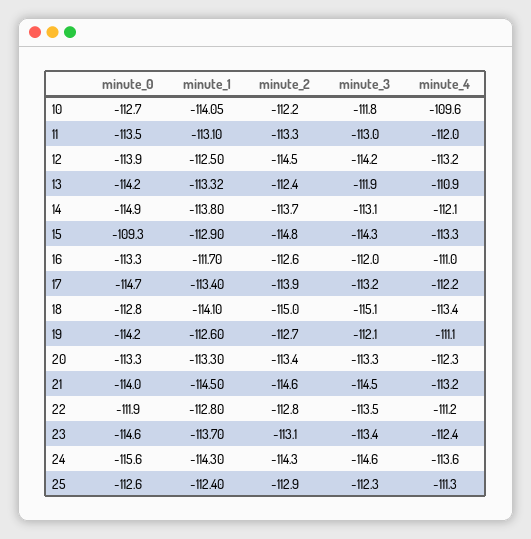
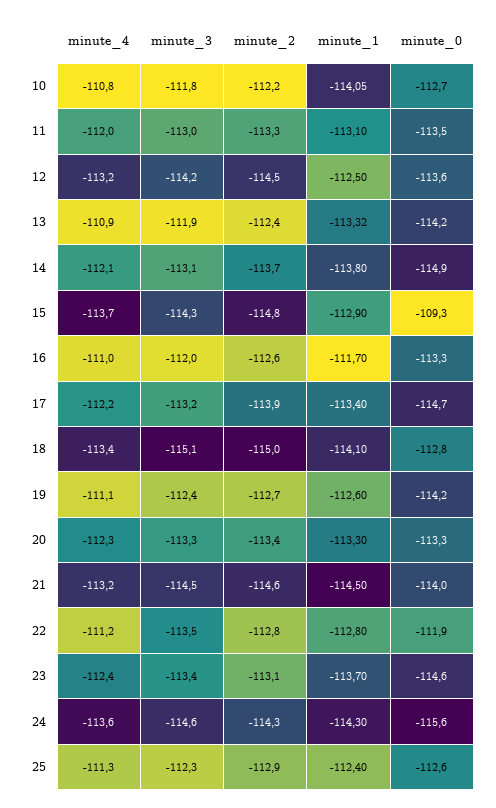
  {
    "minute_0": {
      "10": -112.7,
      "11": -113.5,
-     "12": -113.9,
+     "12": -113.6,
      "13": -114.2,
      "14": -114.9,
      "15": -109.3,
      "16": -113.3,
      "17": -114.7,
      "18": -112.8,
      "19": -114.2,
      "20": -113.3,
      "21": -114,
      "22": -111.9,
      "23": -114.6,
      "24": -115.6,
      "25": -112.6
    },
    "minute_1": {
      "10": -114.05,
      "11": -113.1,
      "12": -112.5,
      "13": -113.32,
      "14": -113.8,
      "15": -112.9,
      "16": -111.7,
      "17": -113.4,
      "18": -114.1,
      "19": -112.6,
      "20": -113.3,
      "21": -114.5,
      "22": -112.8,
      "23": -113.7,
      "24": -114.3,
      "25": -112.4
    },
    "minute_2": {
      "10": -112.2,
      "11": -113.3,
      "12": -114.5,
      "13": -112.4,
      "14": -113.7,
      "15": -114.8,
      "16": -112.6,
      "17": -113.9,
      "18": -115,
      "19": -112.7,
      "20": -113.4,
      "21": -114.6,
      "22": -112.8,
      "23": -113.1,
      "24": -114.3,
      "25": -112.9
    },
    "minute_3": {
      "10": -111.8,
      "11": -113,
      "12": -114.2,
      "13": -111.9,
      "14": -113.1,
      "15": -114.3,
      "16": -112,
      "17": -113.2,
      "18": -115.1,
-     "19": -112.1,
+     "19": -112.4,
      "20": -113.3,
      "21": -114.5,
      "22": -113.5,
      "23": -113.4,
      "24": -114.6,
      "25": -112.3
    },
    "minute_4": {
-     "10": -109.6,
+     "10": -110.8,
      "11": -112,
      "12": -113.2,
      "13": -110.9,
      "14": -112.1,
-     "15": -113.3,
+     "15": -113.7,
      "16": -111,
      "17": -112.2,
      "18": -113.4,
      "19": -111.1,
      "20": -112.3,
      "21": -113.2,
      "22": -111.2,
      "23": -112.4,
      "24": -113.6,
      "25": -111.3
    }
  }

